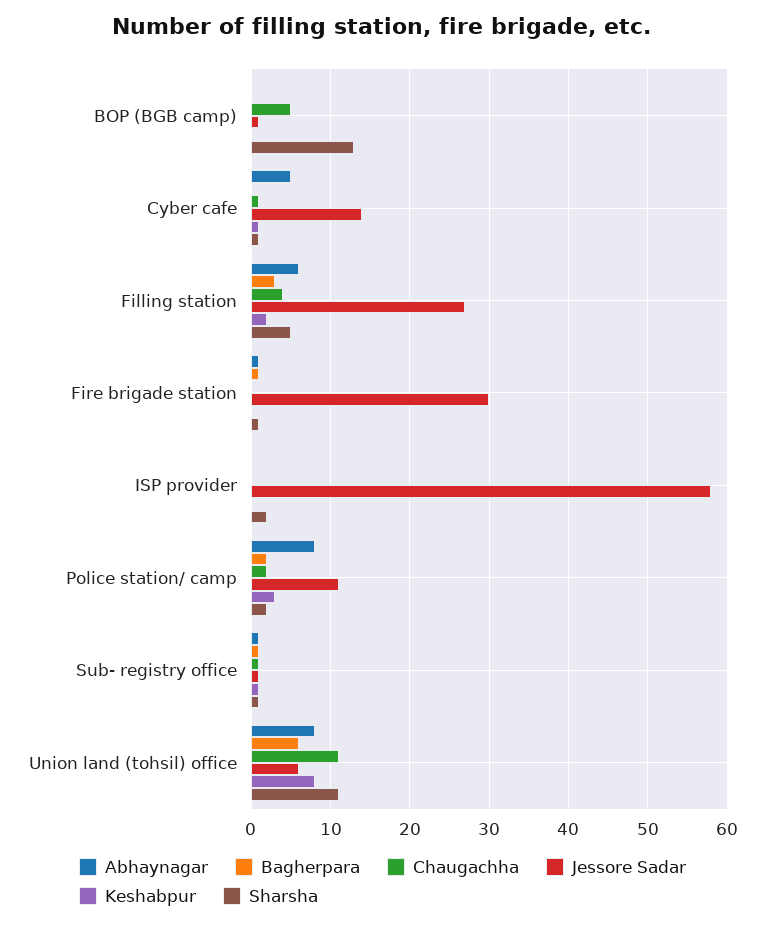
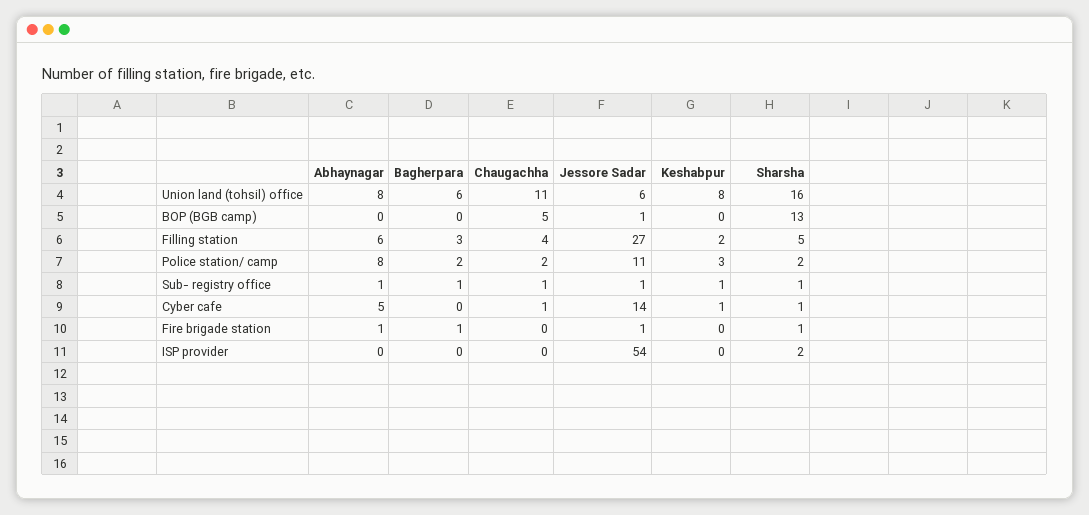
  {
    "Abhaynagar": {
      "BOP (BGB camp)": 0,
      "Cyber cafe": 5,
      "Filling station": 6,
      "Fire brigade station": 1,
      "ISP provider": 0,
      "Police station/ camp": 8,
      "Sub- registry office": 1,
      "Union land (tohsil) office": 8
    },
    "Bagherpara": {
      "BOP (BGB camp)": 0,
      "Cyber cafe": 0,
      "Filling station": 3,
      "Fire brigade station": 1,
      "ISP provider": 0,
      "Police station/ camp": 2,
      "Sub- registry office": 1,
      "Union land (tohsil) office": 6
    },
    "Chaugachha": {
      "BOP (BGB camp)": 5,
      "Cyber cafe": 1,
      "Filling station": 4,
      "Fire brigade station": 0,
      "ISP provider": 0,
      "Police station/ camp": 2,
      "Sub- registry office": 1,
      "Union land (tohsil) office": 11
    },
    "Jessore Sadar": {
      "BOP (BGB camp)": 1,
      "Cyber cafe": 14,
      "Filling station": 27,
-     "Fire brigade station": 30,
+     "Fire brigade station": 1,
-     "ISP provider": 58,
+     "ISP provider": 54,
      "Police station/ camp": 11,
      "Sub- registry office": 1,
      "Union land (tohsil) office": 6
    },
    "Keshabpur": {
      "BOP (BGB camp)": 0,
      "Cyber cafe": 1,
      "Filling station": 2,
      "Fire brigade station": 0,
      "ISP provider": 0,
      "Police station/ camp": 3,
      "Sub- registry office": 1,
      "Union land (tohsil) office": 8
    },
    "Sharsha": {
      "BOP (BGB camp)": 13,
      "Cyber cafe": 1,
      "Filling station": 5,
      "Fire brigade station": 1,
      "ISP provider": 2,
      "Police station/ camp": 2,
      "Sub- registry office": 1,
-     "Union land (tohsil) office": 11
+     "Union land (tohsil) office": 16
    }
  }

